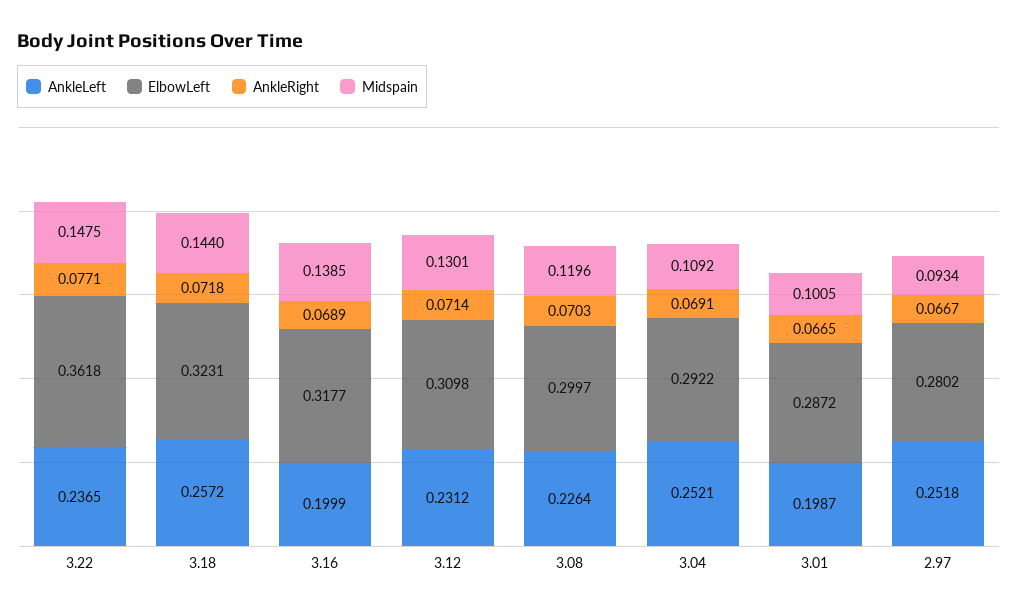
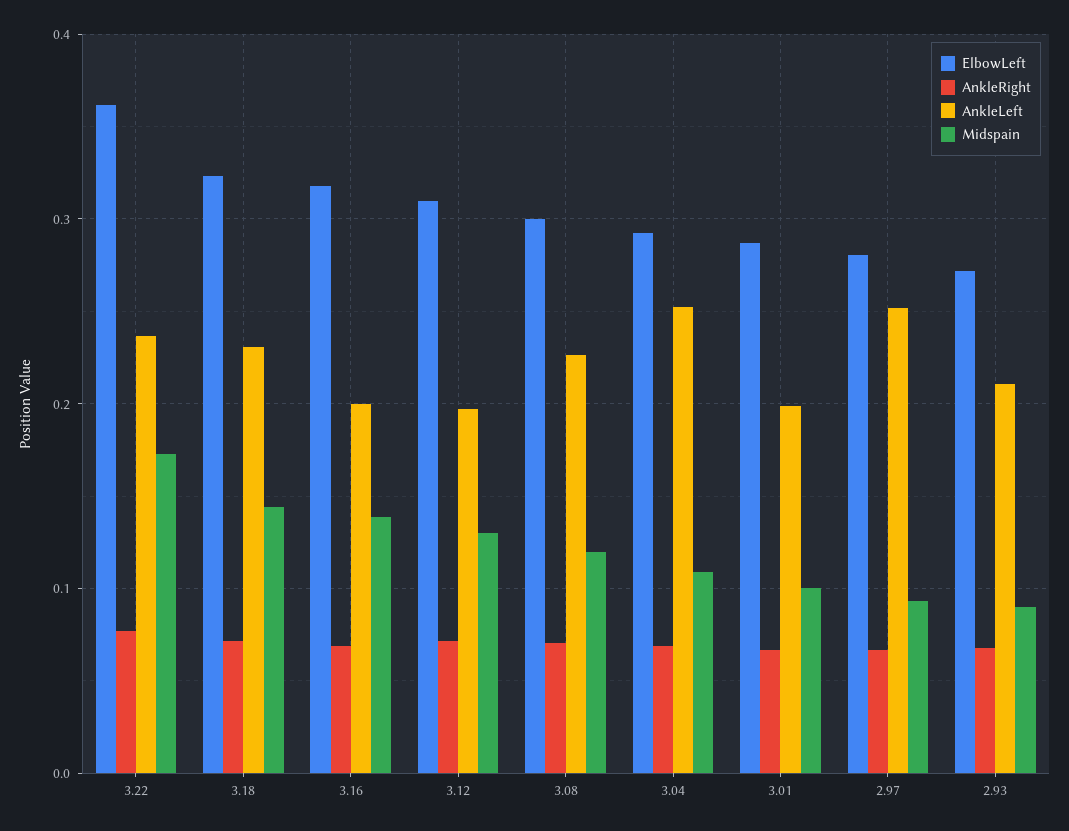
  {
    "AnkleLeft": {
      "3.22": 0.2365,
-     "3.18": 0.2572,
+     "3.18": 0.23,
      "3.16": 0.1999,
-     "3.12": 0.2312,
+     "3.12": 0.2,
      "3.08": 0.2264,
      "3.04": 0.2521,
      "3.01": 0.1987,
-     "2.97": 0.2518
+     "2.97": 0.2518,
+     "2.93": 0.21
    },
    "ElbowLeft": {
      "3.22": 0.3618,
      "3.18": 0.3231,
      "3.16": 0.3177,
      "3.12": 0.3098,
      "3.08": 0.2997,
      "3.04": 0.2922,
      "3.01": 0.2872,
-     "2.97": 0.2802
+     "2.97": 0.2802,
+     "2.93": 0.27
    },
    "AnkleRight": {
      "3.22": 0.0771,
      "3.18": 0.0718,
      "3.16": 0.0689,
      "3.12": 0.0714,
      "3.08": 0.0703,
      "3.04": 0.0691,
      "3.01": 0.0665,
-     "2.97": 0.0667
+     "2.97": 0.0667,
+     "2.93": 0.07
    },
    "Midspain": {
-     "3.22": 0.1475,
+     "3.22": 0.17,
      "3.18": 0.144,
      "3.16": 0.1385,
      "3.12": 0.1301,
      "3.08": 0.1196,
      "3.04": 0.1092,
      "3.01": 0.1005,
-     "2.97": 0.0934
+     "2.97": 0.0934,
+     "2.93": 0.09
    }
  }

